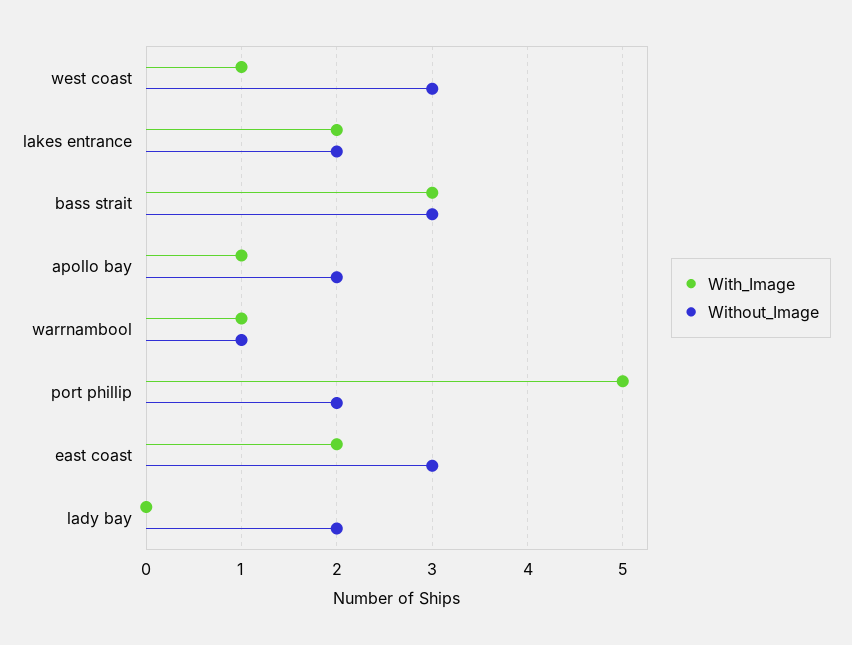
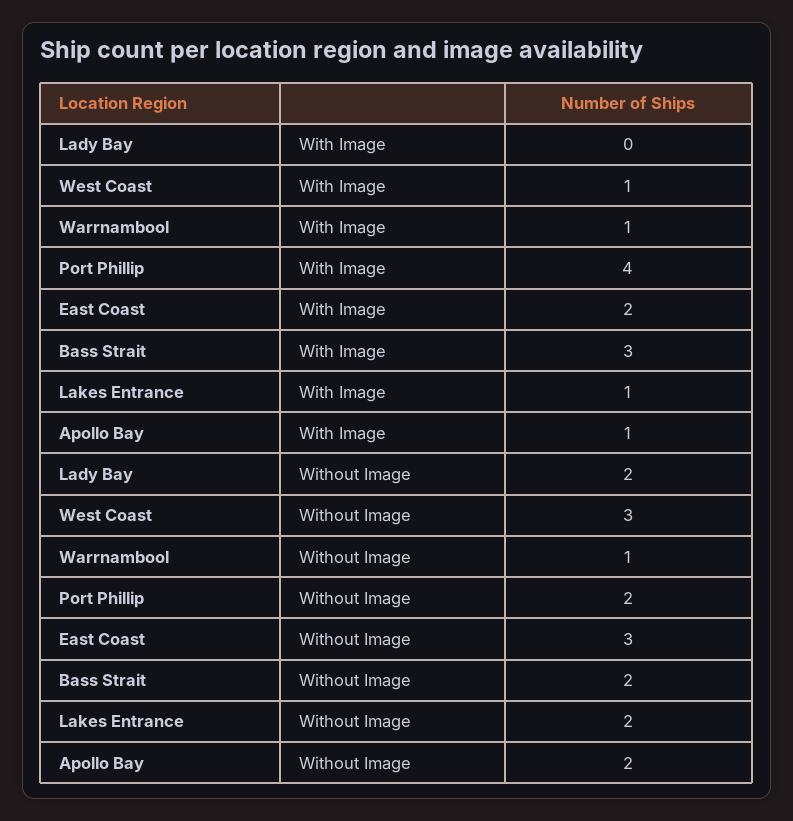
  {
    "With_Image": {
      "west coast": 1,
-     "lakes entrance": 2,
+     "lakes entrance": 1,
      "bass strait": 3,
      "apollo bay": 1,
      "warrnambool": 1,
-     "port phillip": 5,
+     "port phillip": 4,
      "east coast": 2,
      "lady bay": 0
    },
    "Without_Image": {
      "west coast": 3,
      "lakes entrance": 2,
-     "bass strait": 3,
+     "bass strait": 2,
      "apollo bay": 2,
      "warrnambool": 1,
      "port phillip": 2,
      "east coast": 3,
      "lady bay": 2
    }
  }

